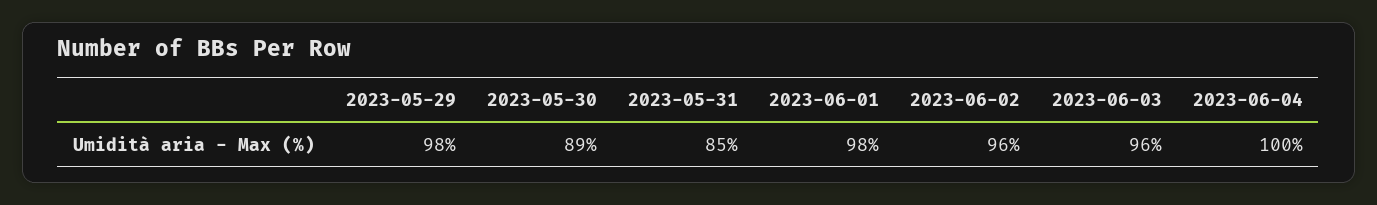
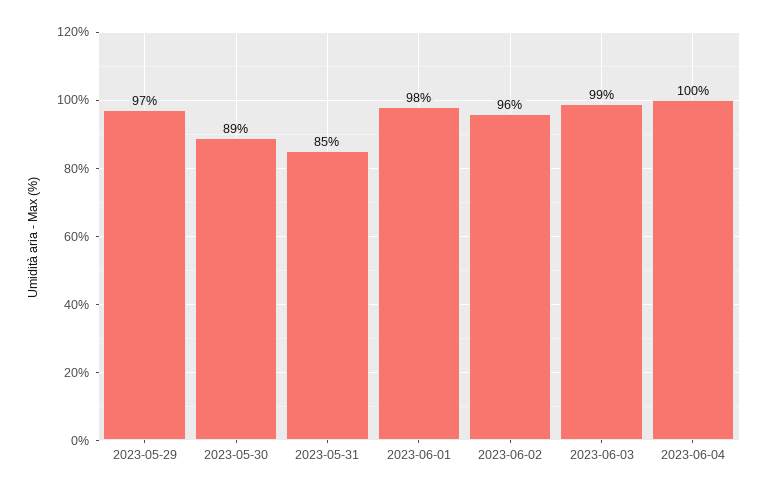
  {
-   "2023-05-29": 98,
+   "2023-05-29": 97,
    "2023-05-30": 89,
    "2023-05-31": 85,
    "2023-06-01": 98,
    "2023-06-02": 96,
-   "2023-06-03": 96,
+   "2023-06-03": 99,
    "2023-06-04": 100
  }

